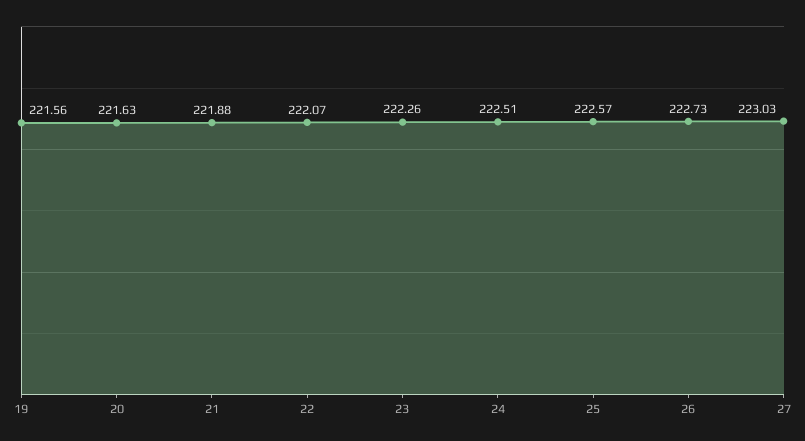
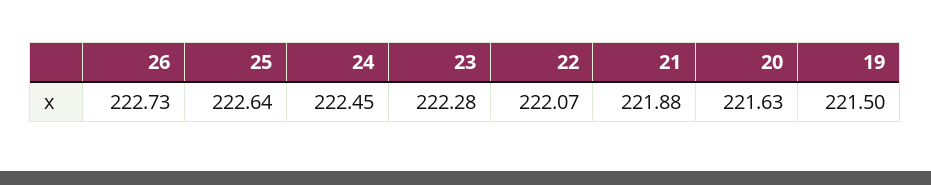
  {
-   "19": 221.56,
+   "19": 221.5,
    "20": 221.63,
    "21": 221.88,
    "22": 222.07,
-   "23": 222.26,
+   "23": 222.28,
-   "24": 222.51,
+   "24": 222.45,
-   "25": 222.57,
+   "25": 222.64,
-   "26": 222.73,
+   "26": 222.73
-   "27": 223.03
  }

